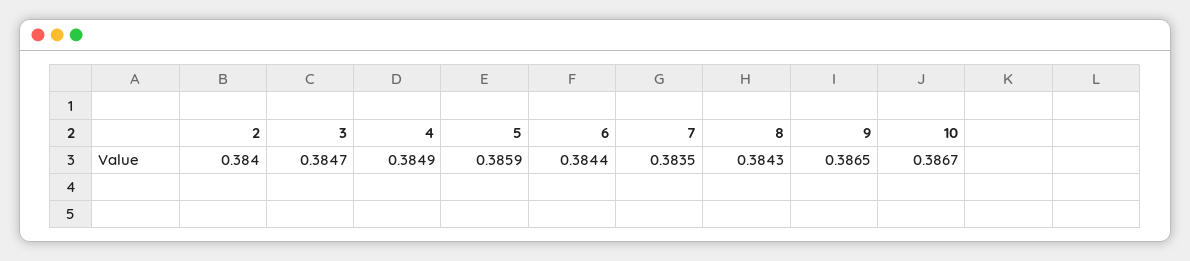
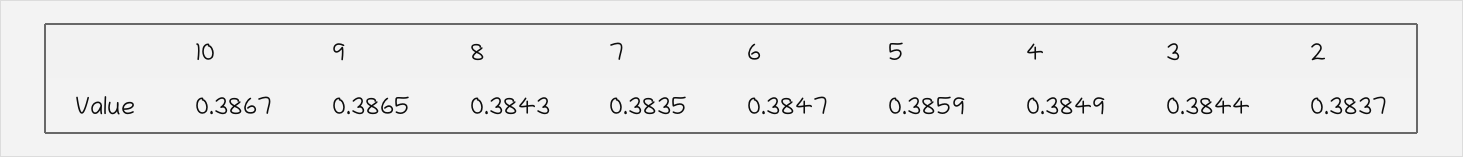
  {
-   "2": 0.384,
+   "2": 0.3837,
-   "3": 0.3847,
+   "3": 0.3844,
    "4": 0.3849,
    "5": 0.3859,
-   "6": 0.3844,
+   "6": 0.3847,
    "7": 0.3835,
    "8": 0.3843,
    "9": 0.3865,
    "10": 0.3867
  }

